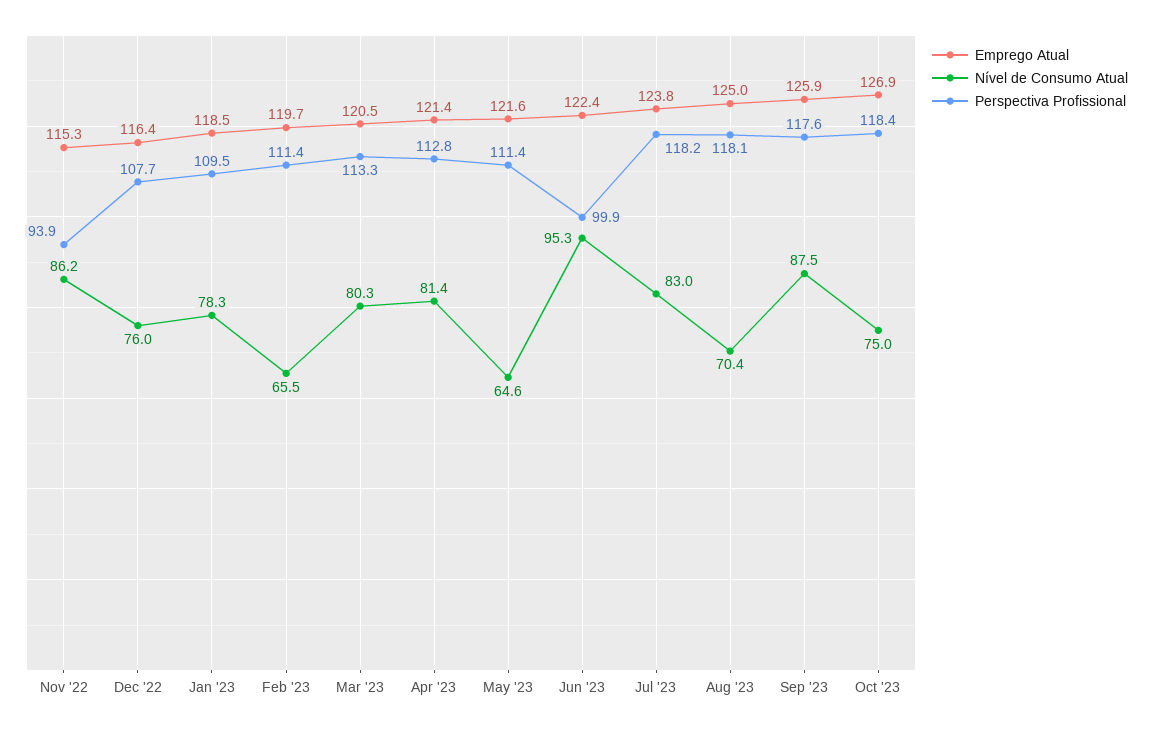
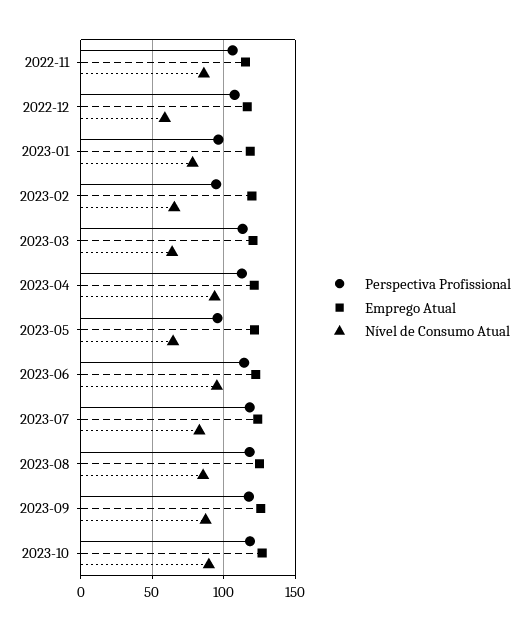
  {
    "Emprego Atual": {
      "Nov '22": 115.3,
      "Dec '22": 116.4,
      "Jan '23": 118.5,
      "Feb '23": 119.7,
      "Mar '23": 120.5,
      "Apr '23": 121.4,
      "May '23": 121.6,
      "Jun '23": 122.4,
      "Jul '23": 123.8,
      "Aug '23": 125,
      "Sep '23": 125.9,
      "Oct '23": 126.9
    },
    "Nível de Consumo Atual": {
      "Nov '22": 86.2,
-     "Dec '22": 76,
+     "Dec '22": 60,
      "Jan '23": 78.3,
      "Feb '23": 65.5,
-     "Mar '23": 80.3,
+     "Mar '23": 65,
-     "Apr '23": 81.4,
+     "Apr '23": 95,
      "May '23": 64.6,
      "Jun '23": 95.3,
      "Jul '23": 83,
-     "Aug '23": 70.4,
+     "Aug '23": 85,
      "Sep '23": 87.5,
-     "Oct '23": 75
+     "Oct '23": 90
    },
    "Perspectiva Profissional": {
-     "Nov '22": 93.9,
+     "Nov '22": 105,
      "Dec '22": 107.7,
-     "Jan '23": 109.5,
+     "Jan '23": 95,
-     "Feb '23": 111.4,
+     "Feb '23": 95,
      "Mar '23": 113.3,
      "Apr '23": 112.8,
-     "May '23": 111.4,
+     "May '23": 95,
-     "Jun '23": 99.9,
+     "Jun '23": 115,
      "Jul '23": 118.2,
      "Aug '23": 118.1,
      "Sep '23": 117.6,
      "Oct '23": 118.4
    }
  }

